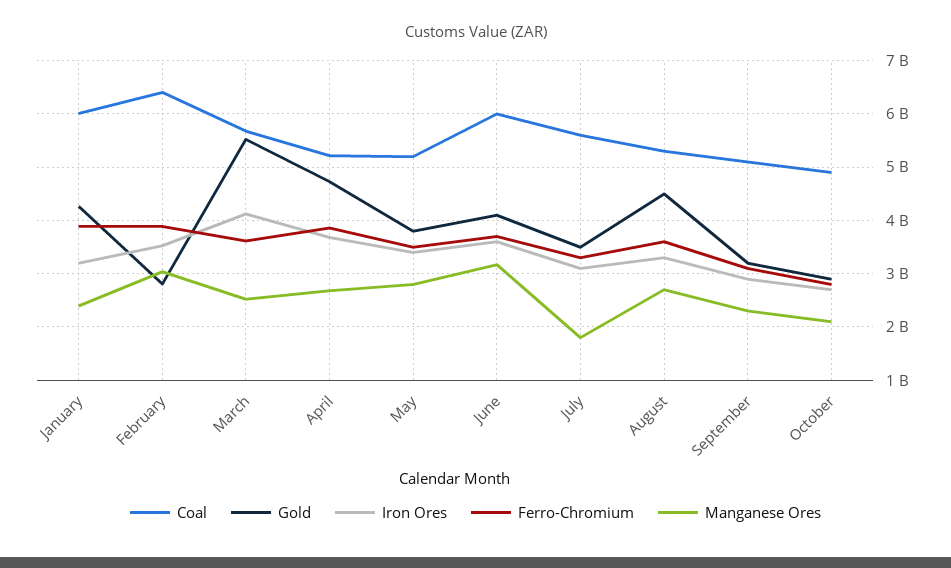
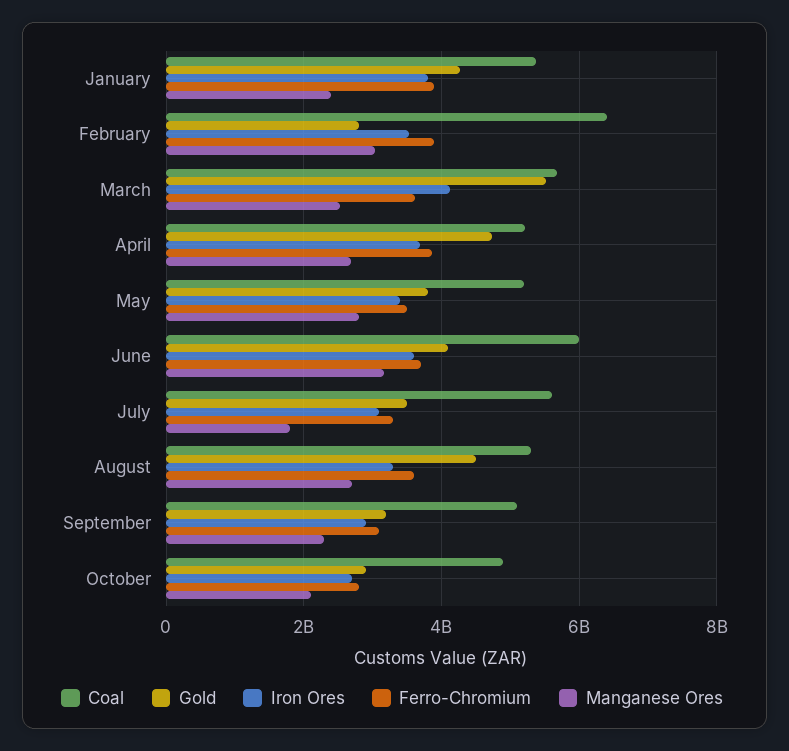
  {
    "Coal": {
-     "January": 6000000000,
+     "January": 5400000000,
      "February": 6400000000,
      "March": 5600000000,
      "April": 5200000000,
      "May": 5200000000,
      "June": 6000000000,
      "July": 5600000000,
      "August": 5400000000,
      "September": 5200000000,
      "October": 5000000000
    },
    "Gold": {
      "January": 4200000000,
      "February": 2800000000,
      "March": 5600000000,
      "April": 4800000000,
      "May": 3800000000,
      "June": 4200000000,
      "July": 3600000000,
      "August": 4600000000,
      "September": 3200000000,
      "October": 3000000000
    },
    "Iron Ores": {
-     "January": 3200000000,
+     "January": 3800000000,
      "February": 3600000000,
      "March": 4200000000,
      "April": 3600000000,
      "May": 3400000000,
      "June": 3600000000,
      "July": 3200000000,
      "August": 3400000000,
      "September": 3000000000,
      "October": 2800000000
    },
    "Ferro-Chromium": {
      "January": 3800000000,
      "February": 3800000000,
      "March": 3600000000,
      "April": 3800000000,
      "May": 3600000000,
      "June": 3800000000,
      "July": 3400000000,
      "August": 3600000000,
      "September": 3200000000,
      "October": 2800000000
    },
    "Manganese Ores": {
      "January": 2400000000,
      "February": 3000000000,
      "March": 2600000000,
      "April": 2600000000,
      "May": 2800000000,
      "June": 3200000000,
      "July": 1800000000,
      "August": 2800000000,
      "September": 2400000000,
      "October": 2200000000
    }
  }

